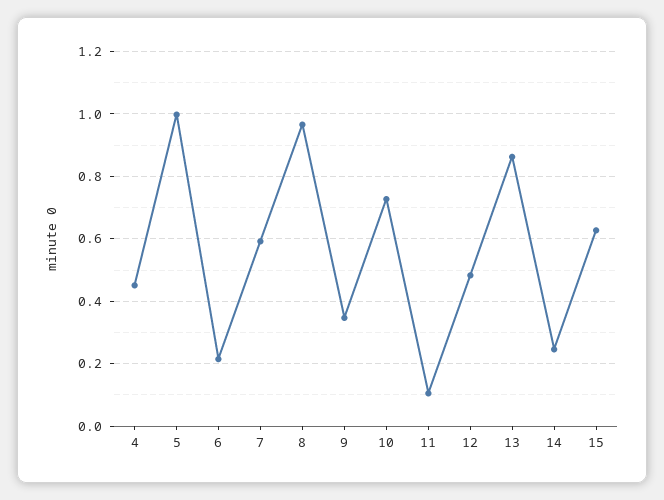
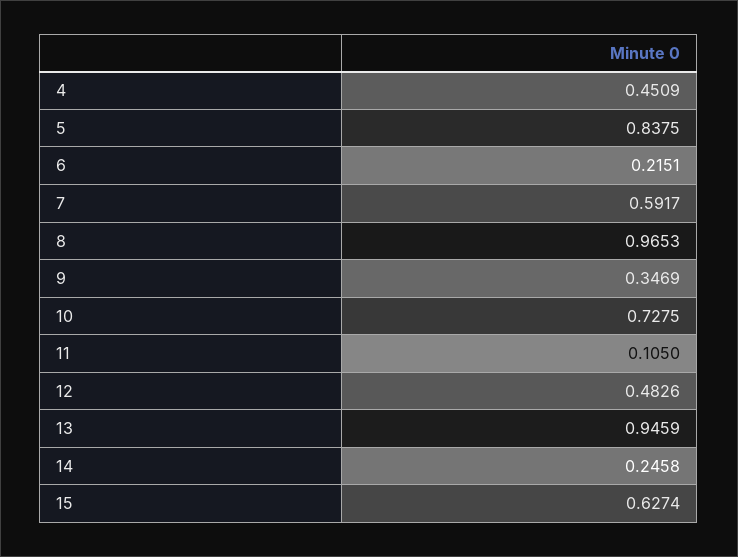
  {
    "4": 0.4509,
-   "5": 1,
+   "5": 0.8375,
    "6": 0.2151,
    "7": 0.5917,
    "8": 0.9653,
    "9": 0.3469,
    "10": 0.7275,
    "11": 0.105,
    "12": 0.4826,
-   "13": 0.86,
+   "13": 0.9459,
    "14": 0.2458,
    "15": 0.6274
  }

